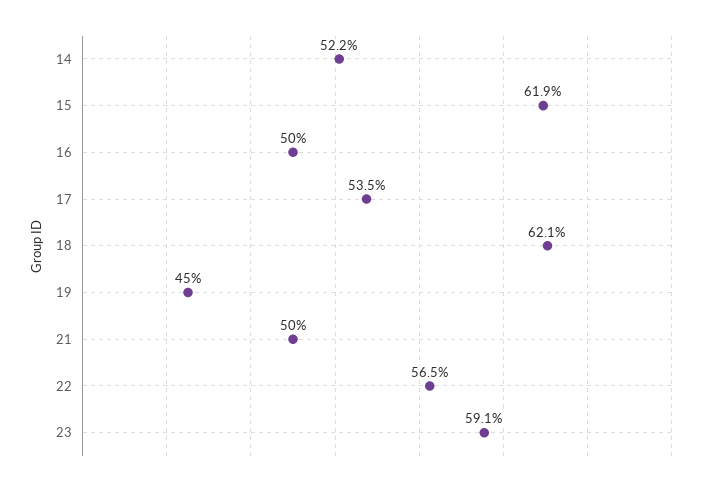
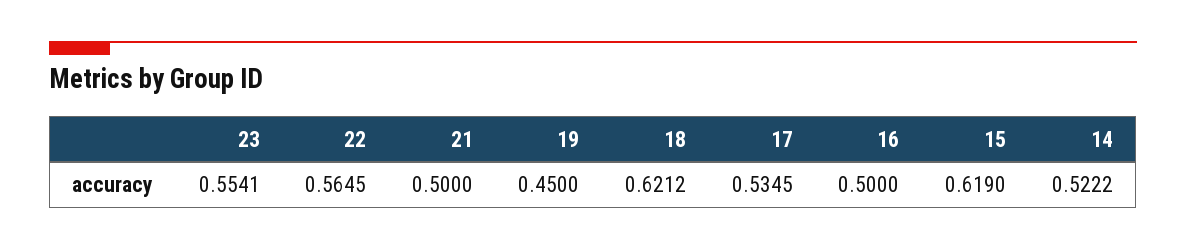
  {
    "14": 0.5222,
    "15": 0.619,
    "16": 0.5,
    "17": 0.5345,
    "18": 0.6212,
    "19": 0.45,
    "21": 0.5,
    "22": 0.5645,
-   "23": 0.591
+   "23": 0.5541
  }

